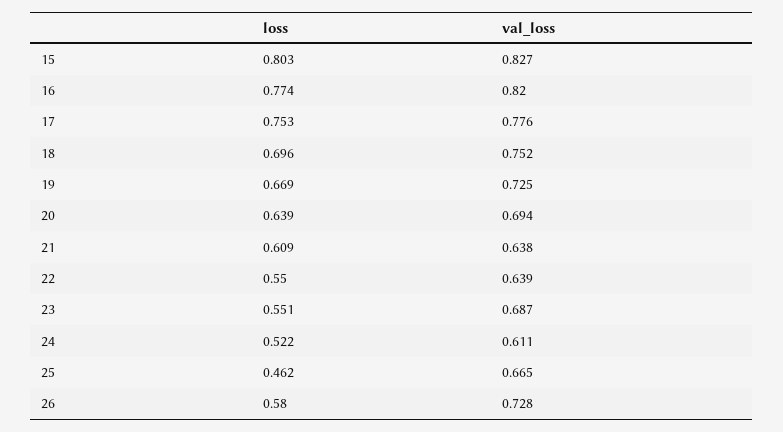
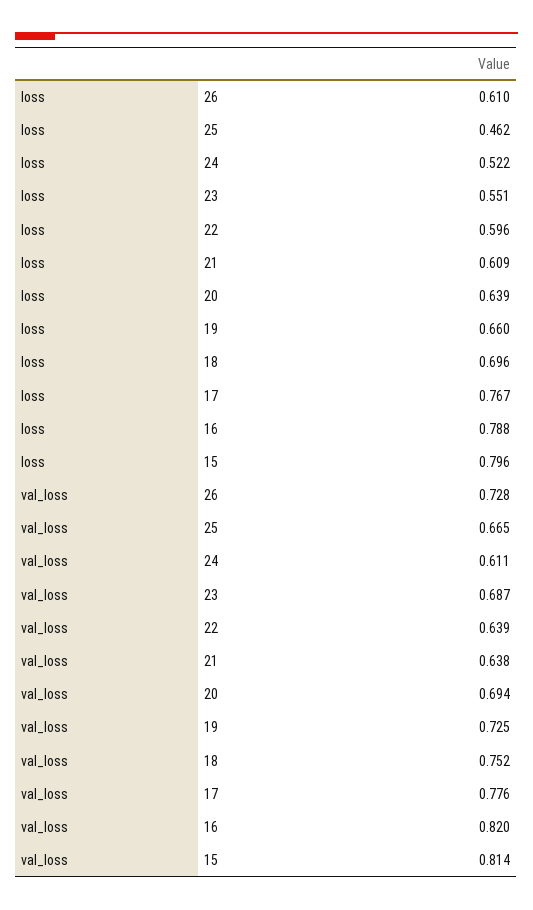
  {
    "loss": {
-     "15": 0.803,
+     "15": 0.796,
-     "16": 0.774,
+     "16": 0.788,
-     "17": 0.753,
+     "17": 0.767,
      "18": 0.696,
-     "19": 0.669,
+     "19": 0.66,
      "20": 0.639,
      "21": 0.609,
-     "22": 0.55,
+     "22": 0.596,
      "23": 0.551,
      "24": 0.522,
      "25": 0.462,
-     "26": 0.58
+     "26": 0.61
    },
    "val_loss": {
-     "15": 0.827,
+     "15": 0.814,
      "16": 0.82,
      "17": 0.776,
      "18": 0.752,
      "19": 0.725,
      "20": 0.694,
      "21": 0.638,
      "22": 0.639,
      "23": 0.687,
      "24": 0.611,
      "25": 0.665,
      "26": 0.728
    }
  }

